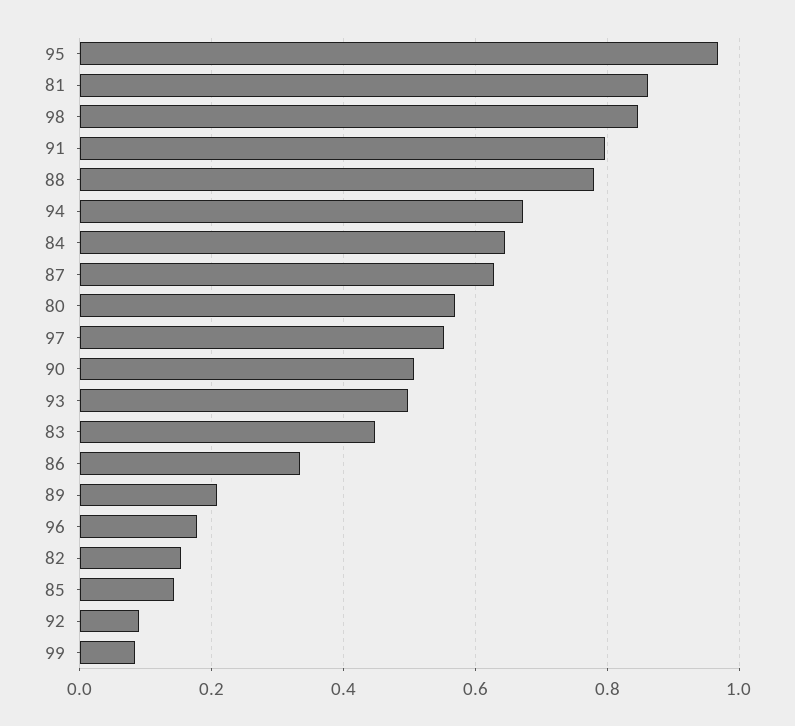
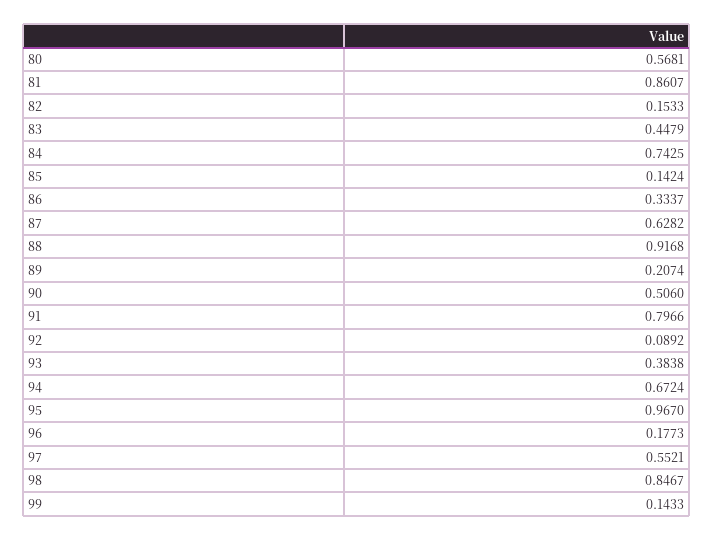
  {
    "95": 0.967,
    "81": 0.8607,
    "98": 0.8467,
    "91": 0.7966,
-   "88": 0.78,
+   "88": 0.9168,
    "94": 0.6724,
-   "84": 0.64,
+   "84": 0.7425,
    "87": 0.6282,
    "80": 0.5681,
    "97": 0.5521,
    "90": 0.506,
-   "93": 0.5,
+   "93": 0.3838,
    "83": 0.4479,
    "86": 0.3337,
    "89": 0.2074,
    "96": 0.1773,
    "82": 0.1533,
    "85": 0.1424,
    "92": 0.0892,
-   "99": 0.08
+   "99": 0.1433
  }

